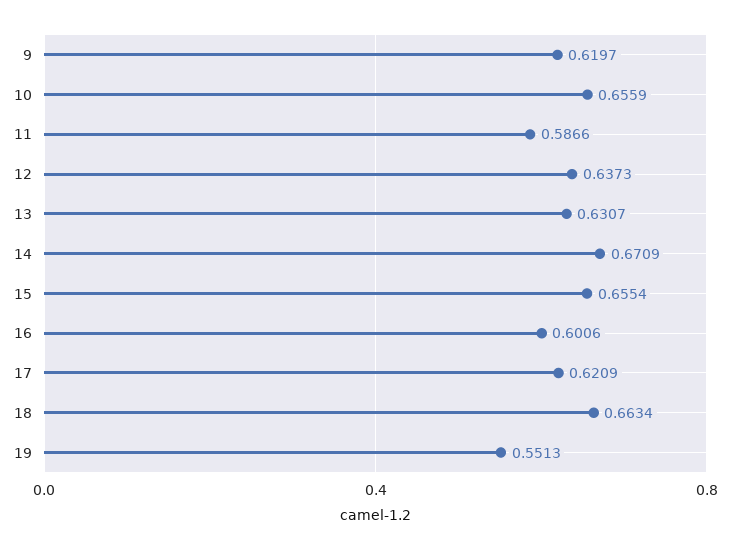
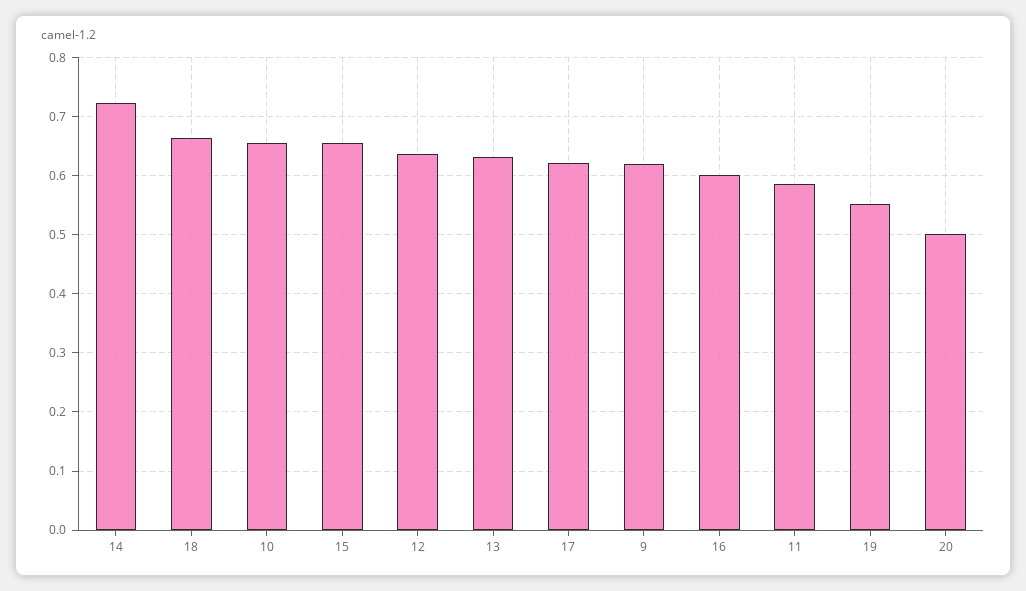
  {
    "9": 0.6197,
    "10": 0.6559,
    "11": 0.5866,
    "12": 0.6373,
    "13": 0.6307,
-   "14": 0.6709,
+   "14": 0.72,
    "15": 0.6554,
    "16": 0.6006,
    "17": 0.6209,
    "18": 0.6634,
-   "19": 0.5513
+   "19": 0.5513,
+   "20": 0.5
  }

